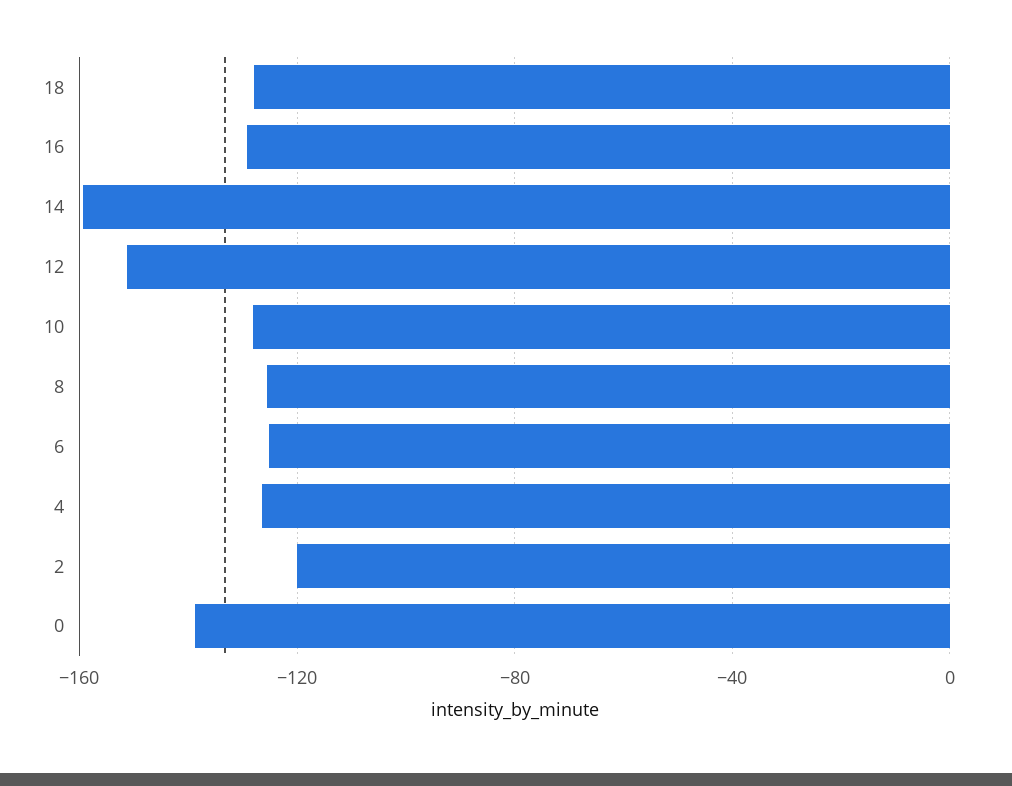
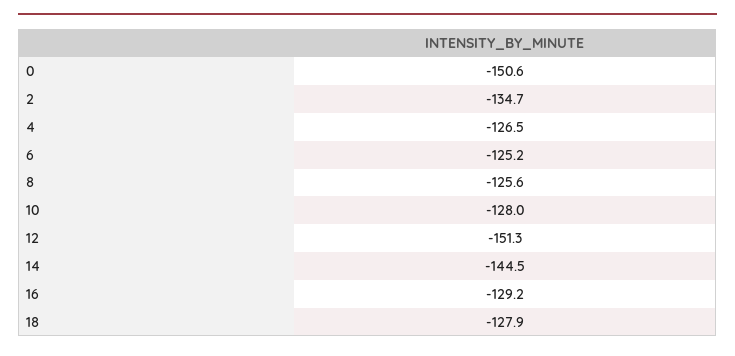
  {
    "18": -127.9,
    "16": -129.2,
-   "14": -160,
+   "14": -144.5,
    "12": -151.3,
    "10": -128,
    "8": -125.6,
    "6": -125.2,
    "4": -126.5,
-   "2": -120,
+   "2": -134.7,
-   "0": -140
+   "0": -150.6
  }

